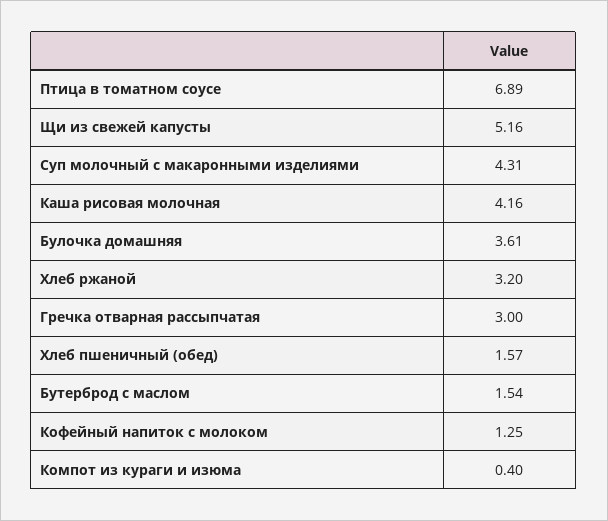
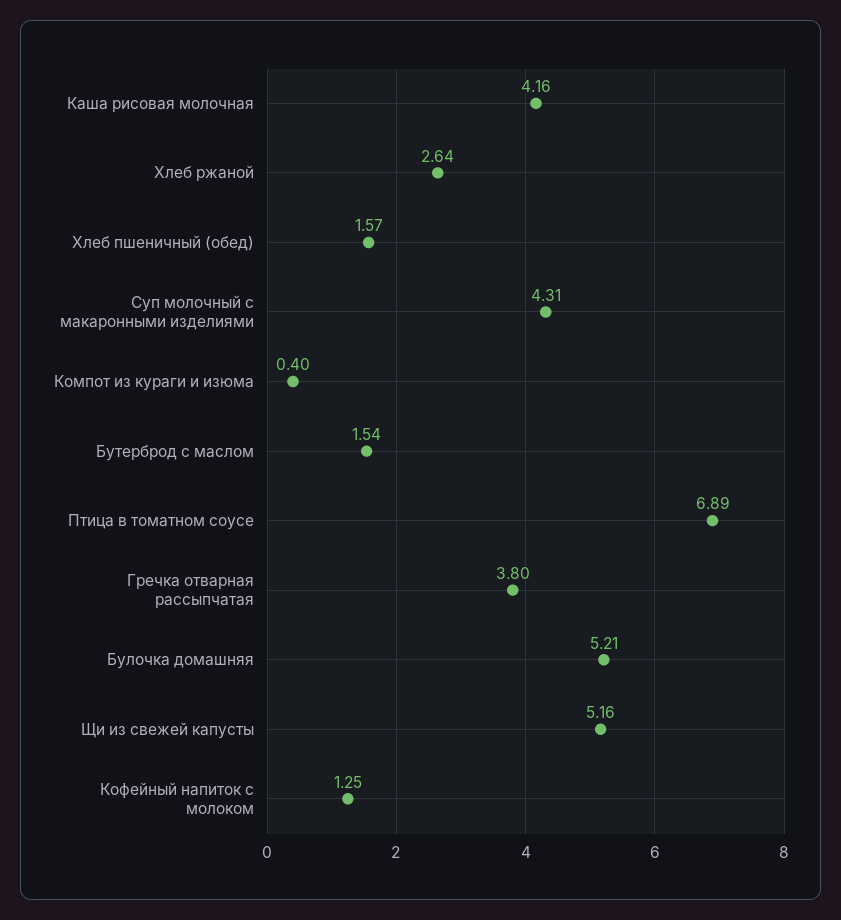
  {
    "Птица в томатном соусе": 6.89,
    "Щи из свежей капусты": 5.16,
    "Суп молочный с макаронными изделиями": 4.31,
    "Каша рисовая молочная": 4.16,
-   "Булочка домашняя": 3.61,
+   "Булочка домашняя": 5.21,
-   "Хлеб ржаной": 3.2,
+   "Хлеб ржаной": 2.64,
-   "Гречка отварная рассыпчатая": 3,
+   "Гречка отварная рассыпчатая": 3.8,
    "Хлеб пшеничный (обед)": 1.57,
    "Бутерброд с маслом": 1.54,
    "Кофейный напиток с молоком": 1.25,
    "Компот из кураги и изюма": 0.4
  }

